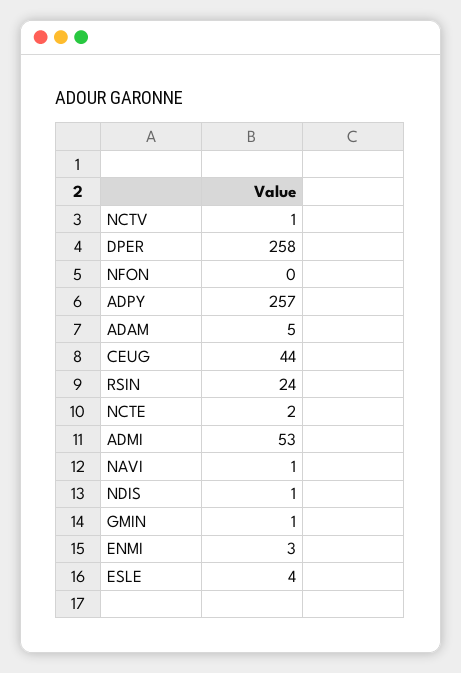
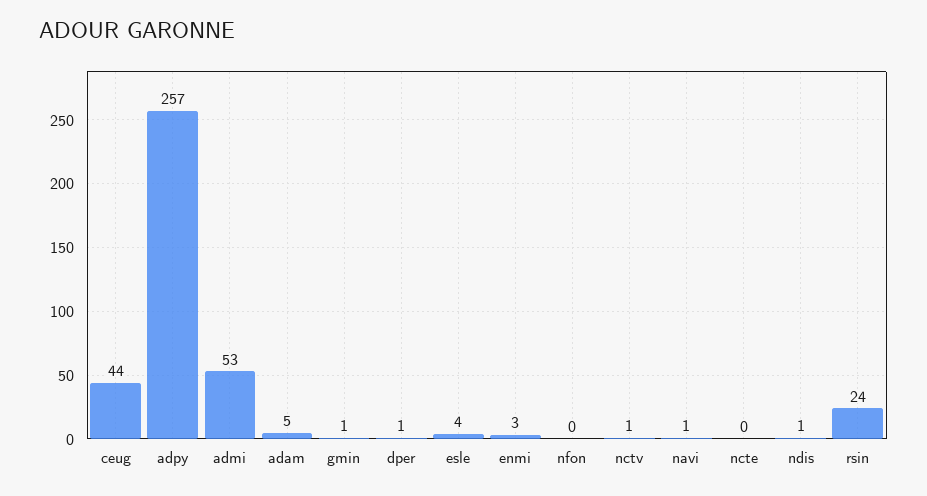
  {
    "NCTV": 1,
-   "DPER": 258,
+   "DPER": 1,
    "NFON": 0,
    "ADPY": 257,
    "ADAM": 5,
    "CEUG": 44,
    "RSIN": 24,
-   "NCTE": 2,
+   "NCTE": 0,
    "ADMI": 53,
    "NAVI": 1,
    "NDIS": 1,
    "GMIN": 1,
    "ENMI": 3,
    "ESLE": 4
  }

